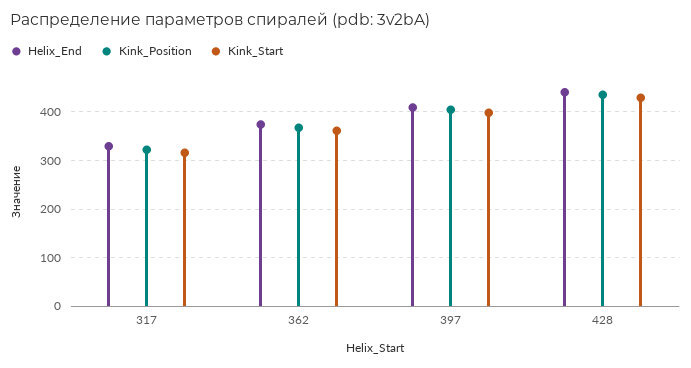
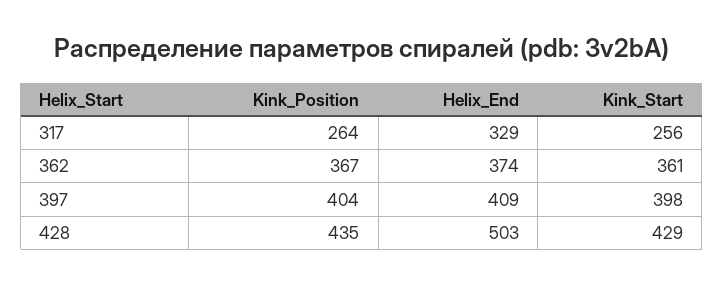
  {
    "Helix_End": {
      "317": 329,
      "362": 374,
      "397": 409,
-     "428": 440
+     "428": 503
    },
    "Kink_Position": {
-     "317": 320,
+     "317": 264,
      "362": 367,
      "397": 404,
      "428": 435
    },
    "Kink_Start": {
-     "317": 320,
+     "317": 256,
      "362": 361,
      "397": 398,
      "428": 429
    }
  }

